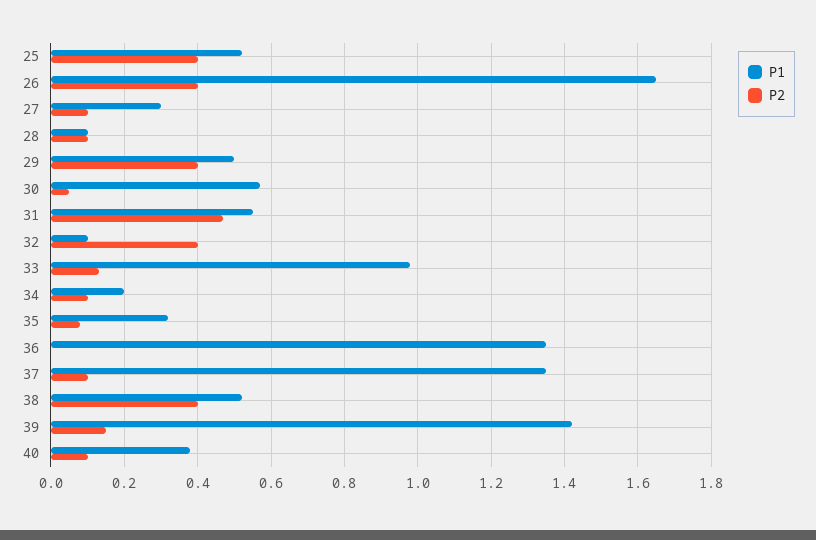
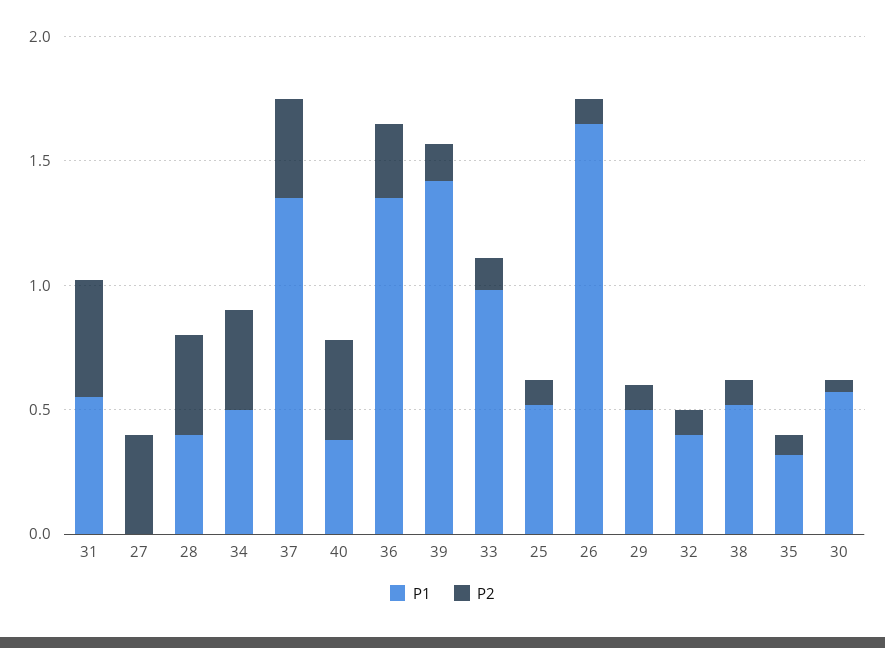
  {
    "P1": {
      "25": 0.5,
      "26": 1.65,
-     "27": 0.3,
+     "27": 0,
-     "28": 0.1,
+     "28": 0.4,
      "29": 0.5,
      "30": 0.55,
      "31": 0.55,
-     "32": 0.1,
+     "32": 0.4,
      "33": 1,
-     "34": 0.2,
+     "34": 0.5,
      "35": 0.3,
      "36": 1.35,
      "37": 1.35,
      "38": 0.5,
      "39": 1.4,
      "40": 0.4
    },
    "P2": {
-     "25": 0.4,
+     "25": 0.1,
-     "26": 0.4,
+     "26": 0.1,
-     "27": 0.1,
+     "27": 0.4,
-     "28": 0.1,
+     "28": 0.4,
-     "29": 0.4,
+     "29": 0.1,
      "30": 0.05,
      "31": 0.45,
-     "32": 0.4,
+     "32": 0.1,
      "33": 0.15,
-     "34": 0.1,
+     "34": 0.4,
      "35": 0.1,
-     "36": 0,
+     "36": 0.3,
-     "37": 0.1,
+     "37": 0.4,
-     "38": 0.4,
+     "38": 0.1,
      "39": 0.15,
-     "40": 0.1
+     "40": 0.4
    }
  }

